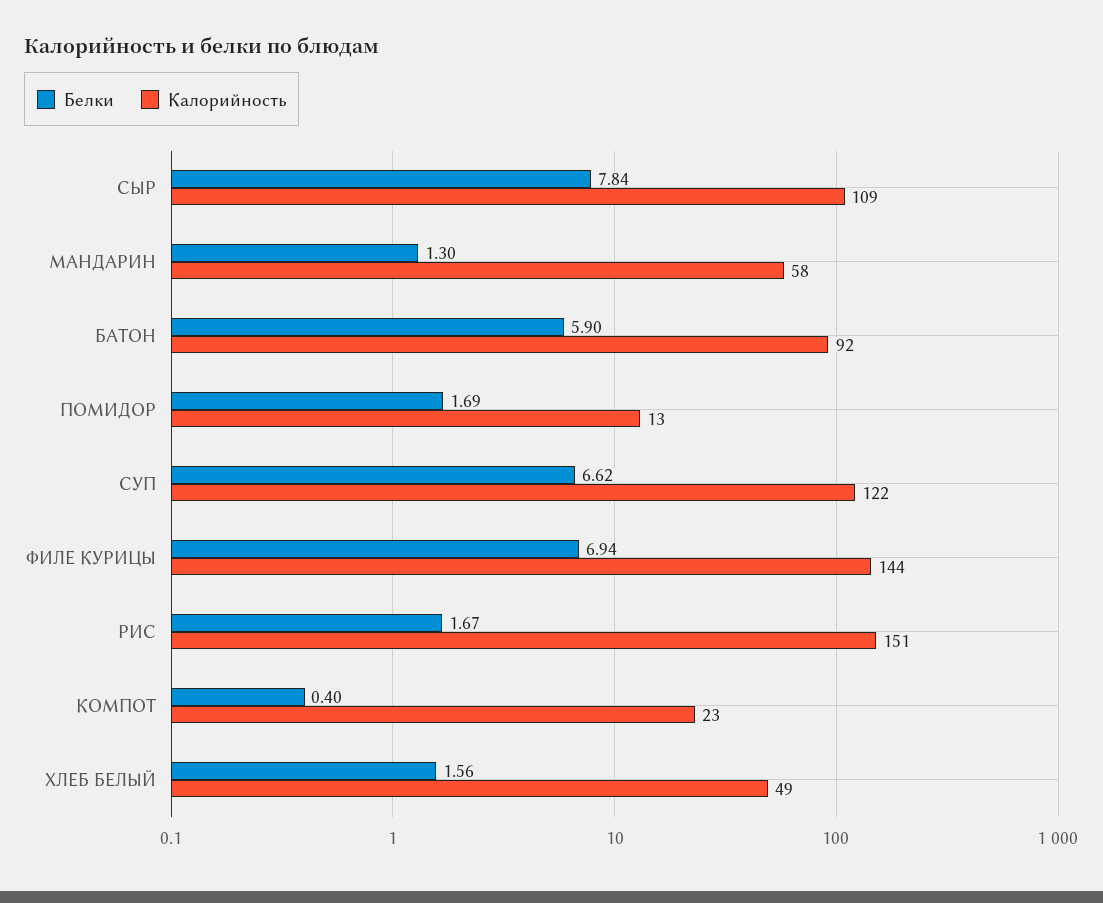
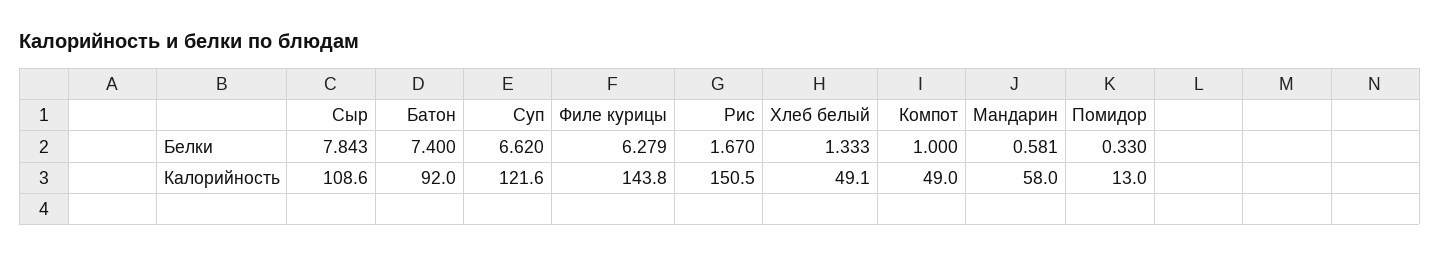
  {
    "Белки": {
      "СЫР": 7.843,
-     "МАНДАРИН": 1.3,
+     "МАНДАРИН": 0.581,
-     "БАТОН": 5.9,
+     "БАТОН": 7.4,
-     "ПОМИДОР": 1.69,
+     "ПОМИДОР": 0.33,
      "СУП": 6.62,
-     "ФИЛЕ КУРИЦЫ": 6.94,
+     "ФИЛЕ КУРИЦЫ": 6.279,
      "РИС": 1.67,
-     "КОМПОТ": 0.4,
+     "КОМПОТ": 1,
-     "ХЛЕБ БЕЛЫЙ": 1.56
+     "ХЛЕБ БЕЛЫЙ": 1.333
    },
    "Калорийность": {
      "СЫР": 108.6,
      "МАНДАРИН": 58,
      "БАТОН": 92,
      "ПОМИДОР": 13,
      "СУП": 121.6,
      "ФИЛЕ КУРИЦЫ": 143.8,
      "РИС": 150.5,
-     "КОМПОТ": 23,
+     "КОМПОТ": 49,
      "ХЛЕБ БЕЛЫЙ": 49.1
    }
  }

